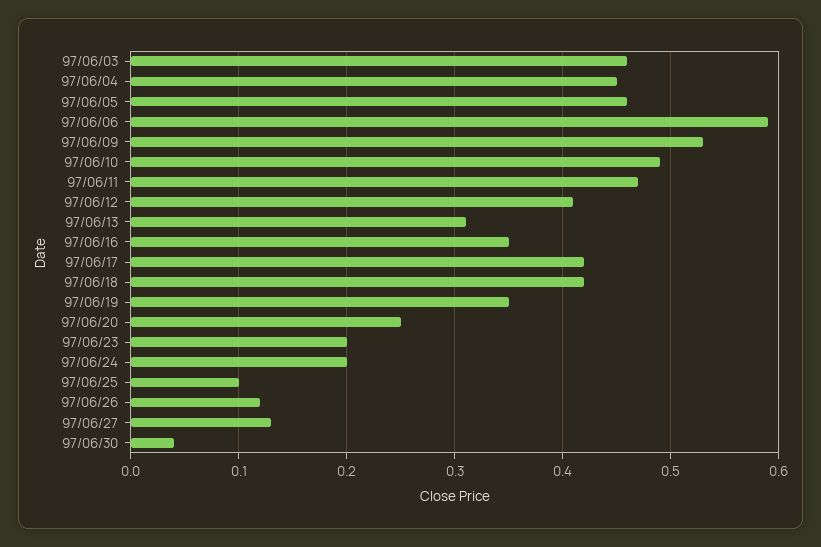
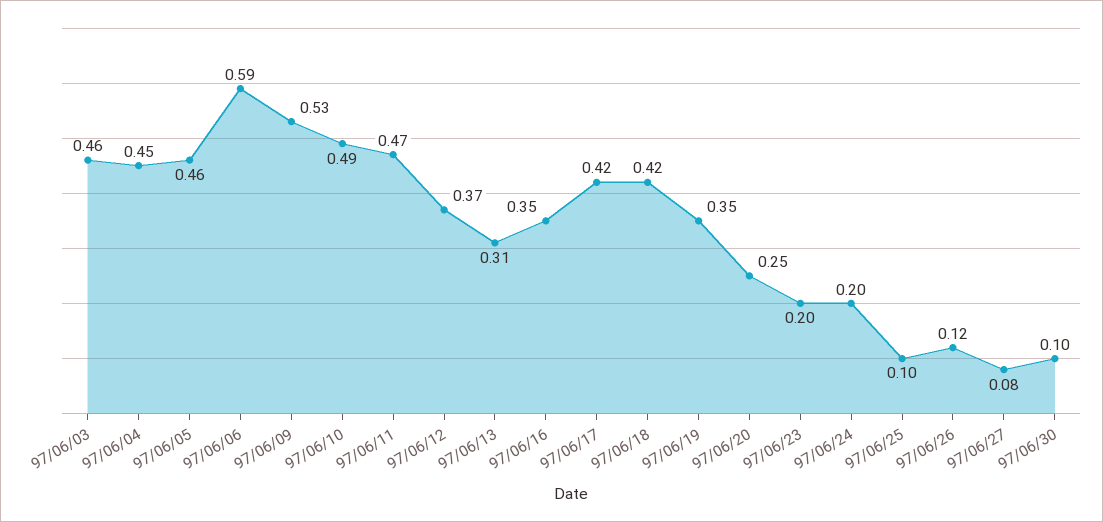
  {
    "97/06/03": 0.46,
    "97/06/04": 0.45,
    "97/06/05": 0.46,
    "97/06/06": 0.59,
    "97/06/09": 0.53,
    "97/06/10": 0.49,
    "97/06/11": 0.47,
-   "97/06/12": 0.41,
+   "97/06/12": 0.37,
    "97/06/13": 0.31,
    "97/06/16": 0.35,
    "97/06/17": 0.42,
    "97/06/18": 0.42,
    "97/06/19": 0.35,
    "97/06/20": 0.25,
    "97/06/23": 0.2,
    "97/06/24": 0.2,
    "97/06/25": 0.1,
    "97/06/26": 0.12,
-   "97/06/27": 0.13,
+   "97/06/27": 0.08,
-   "97/06/30": 0.04
+   "97/06/30": 0.1
  }

